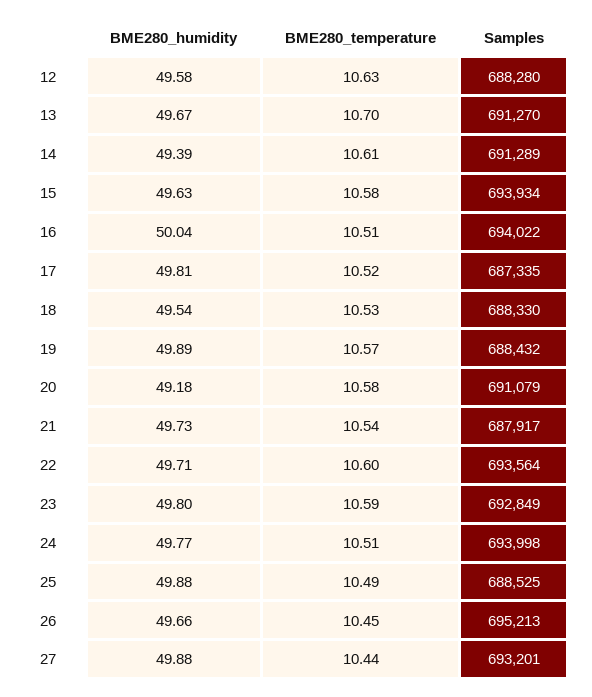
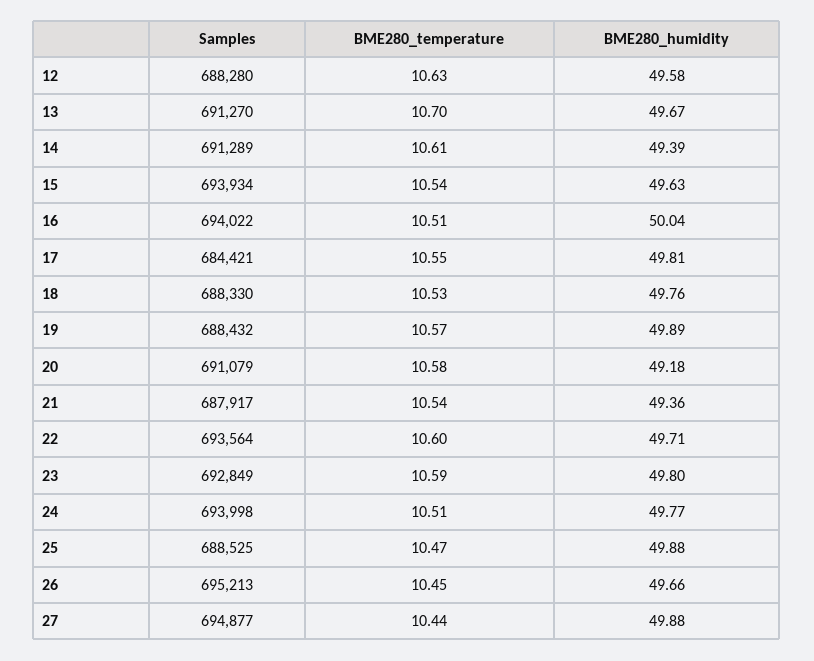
  {
    "BME280_humidity": {
      "12": 49.58,
      "13": 49.67,
      "14": 49.39,
      "15": 49.63,
      "16": 50.04,
      "17": 49.81,
-     "18": 49.54,
+     "18": 49.76,
      "19": 49.89,
      "20": 49.18,
-     "21": 49.73,
+     "21": 49.36,
      "22": 49.71,
      "23": 49.8,
      "24": 49.77,
      "25": 49.88,
      "26": 49.66,
      "27": 49.88
    },
    "BME280_temperature": {
      "12": 10.63,
      "13": 10.7,
      "14": 10.61,
-     "15": 10.58,
+     "15": 10.54,
      "16": 10.51,
-     "17": 10.52,
+     "17": 10.55,
      "18": 10.53,
      "19": 10.57,
      "20": 10.58,
      "21": 10.54,
      "22": 10.6,
      "23": 10.59,
      "24": 10.51,
-     "25": 10.49,
+     "25": 10.47,
      "26": 10.45,
      "27": 10.44
    },
    "Samples": {
      "12": 688280,
      "13": 691270,
      "14": 691289,
      "15": 693934,
      "16": 694022,
-     "17": 687335,
+     "17": 684421,
      "18": 688330,
      "19": 688432,
      "20": 691079,
      "21": 687917,
      "22": 693564,
      "23": 692849,
      "24": 693998,
      "25": 688525,
      "26": 695213,
-     "27": 693201
+     "27": 694877
    }
  }

